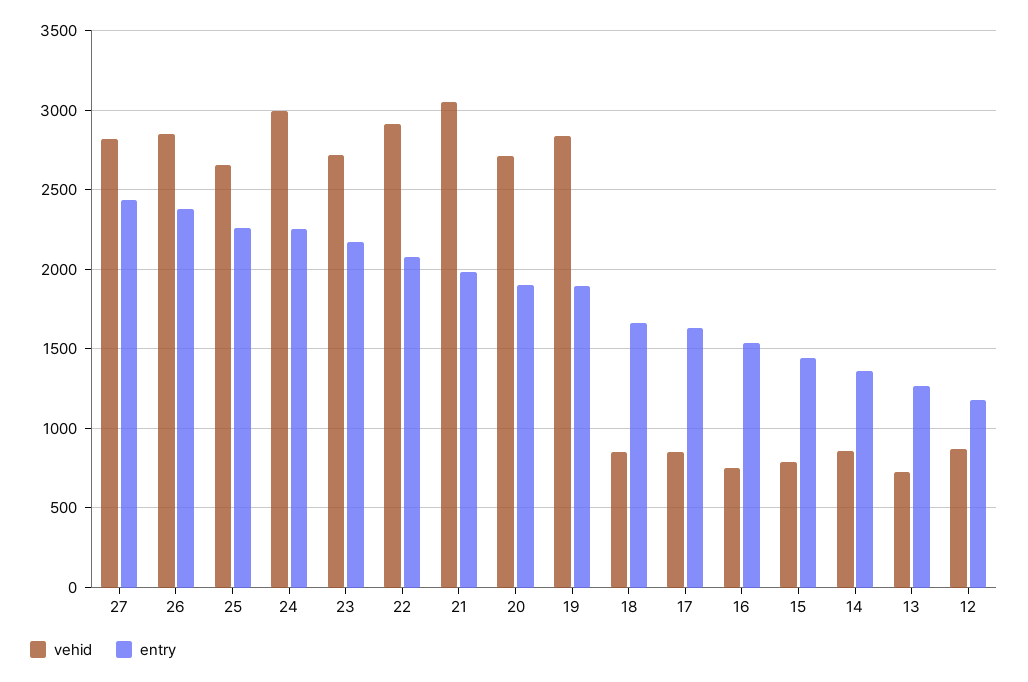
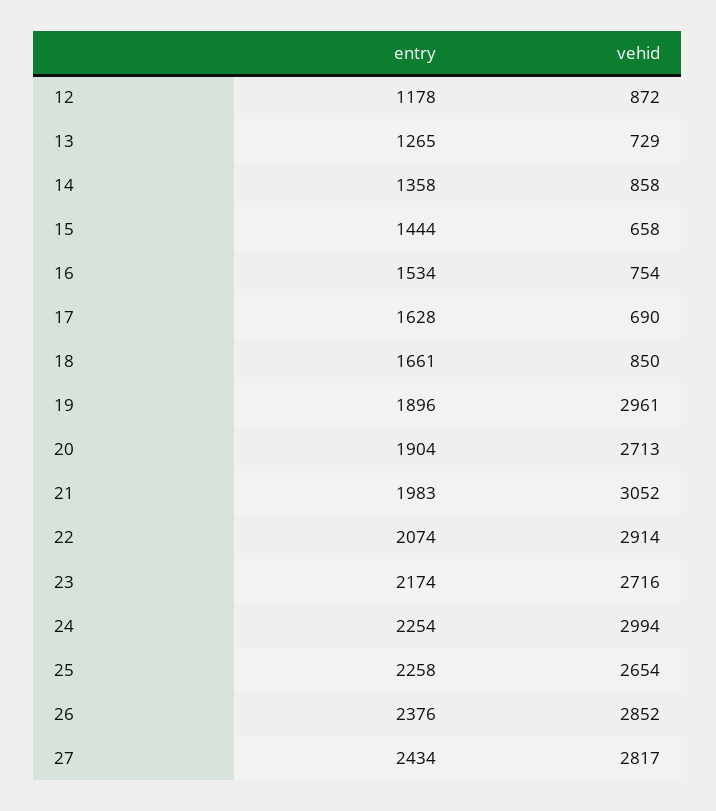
  {
    "vehid": {
      "27": 2817,
      "26": 2852,
      "25": 2654,
      "24": 2994,
      "23": 2716,
      "22": 2914,
      "21": 3052,
      "20": 2713,
-     "19": 2850,
+     "19": 2961,
      "18": 850,
-     "17": 850,
+     "17": 690,
      "16": 754,
-     "15": 800,
+     "15": 658,
      "14": 858,
      "13": 729,
      "12": 872
    },
    "entry": {
      "27": 2434,
      "26": 2376,
      "25": 2258,
      "24": 2254,
      "23": 2174,
      "22": 2074,
      "21": 1983,
      "20": 1904,
      "19": 1896,
      "18": 1661,
      "17": 1628,
      "16": 1534,
      "15": 1444,
      "14": 1358,
      "13": 1265,
      "12": 1178
    }
  }

